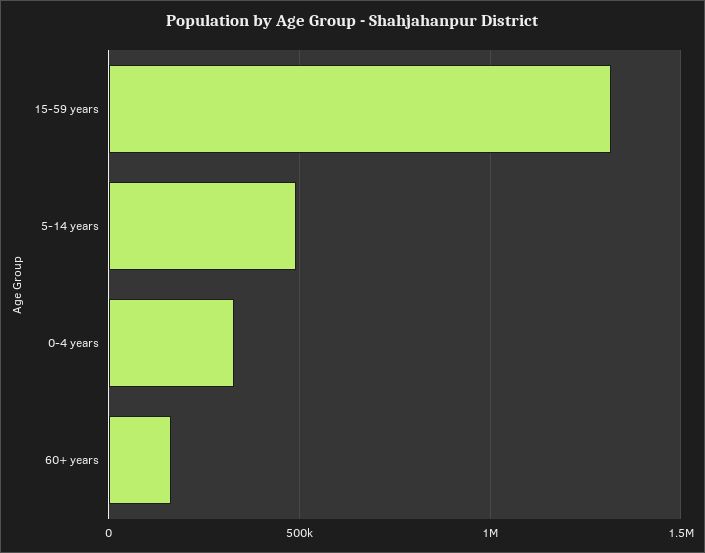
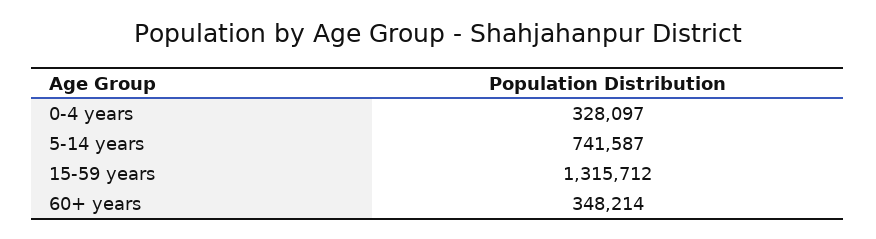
  {
    "15-59 years": 1315712,
-   "5-14 years": 500000,
+   "5-14 years": 741587,
    "0-4 years": 328097,
-   "60+ years": 150000
+   "60+ years": 348214
  }

